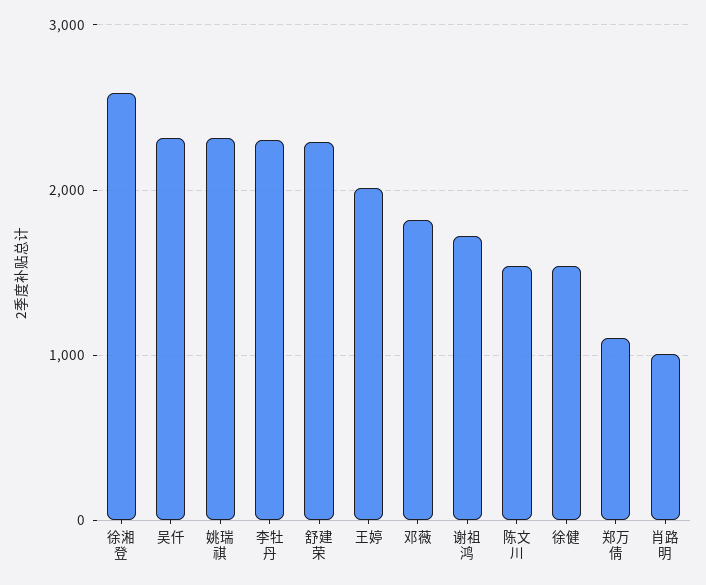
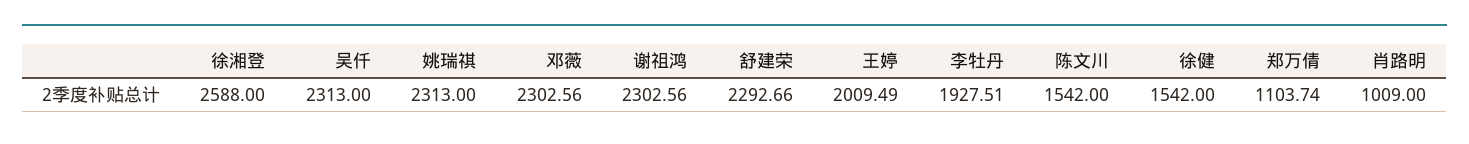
  {
    "徐湘登": 2588,
    "吴仟": 2313,
    "姚瑞祺": 2313,
-   "李牡丹": 2300,
+   "李牡丹": 1927.51,
    "舒建荣": 2292.66,
    "王婷": 2009.49,
-   "邓薇": 1800,
+   "邓薇": 2302.56,
-   "谢祖鸿": 1700,
+   "谢祖鸿": 2302.56,
    "陈文川": 1542,
    "徐健": 1542,
    "郑万倩": 1103.74,
    "肖路明": 1009
  }

